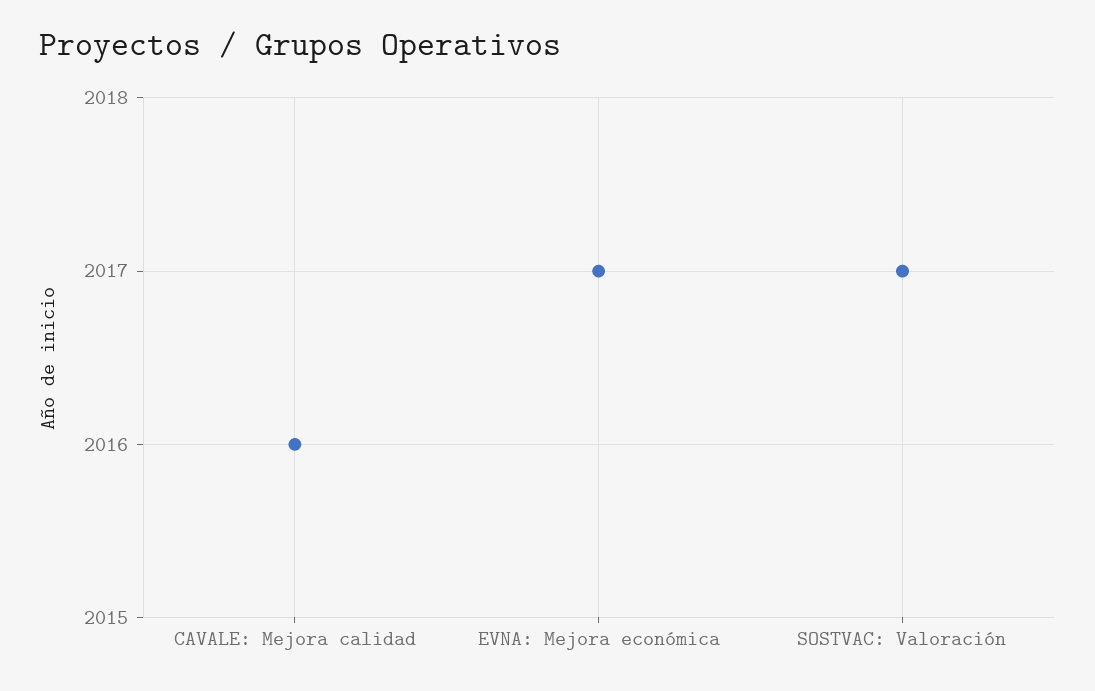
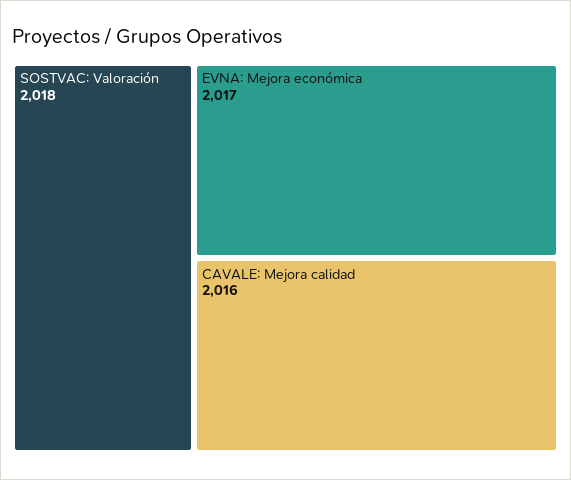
  {
    "CAVALE: Mejora calidad": 2016,
    "EVNA: Mejora económica": 2017,
-   "SOSTVAC: Valoración": 2017
+   "SOSTVAC: Valoración": 2018
  }

